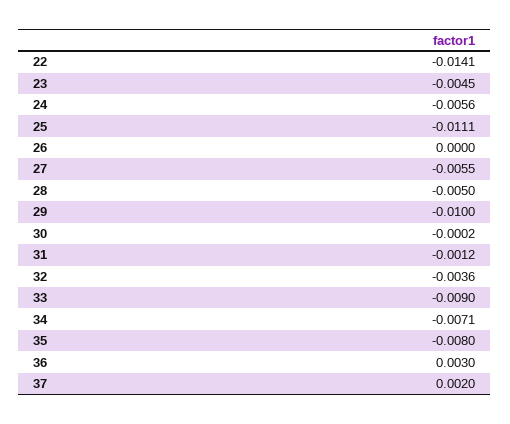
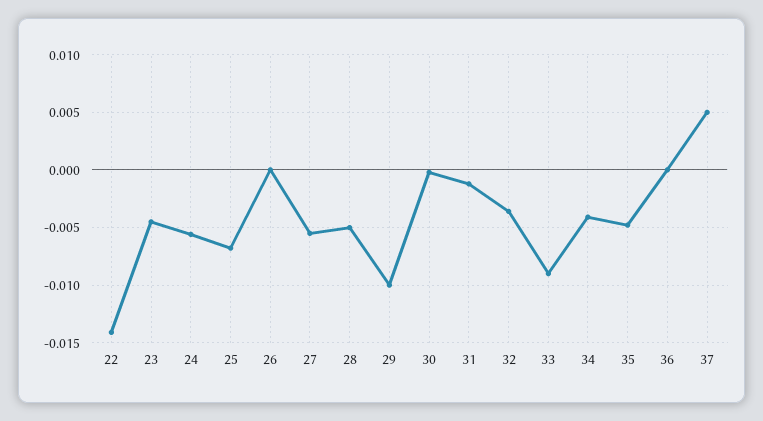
  {
    "22": -0.0141,
    "23": -0.0045,
    "24": -0.0056,
-   "25": -0.0111,
+   "25": -0.007,
    "26": 0,
    "27": -0.0055,
    "28": -0.005,
    "29": -0.01,
    "30": -0.0002,
    "31": -0.0012,
    "32": -0.0036,
    "33": -0.009,
-   "34": -0.0071,
+   "34": -0.004,
-   "35": -0.008,
+   "35": -0.005,
-   "36": 0.003,
+   "36": 0,
-   "37": 0.002
+   "37": 0.005
  }

